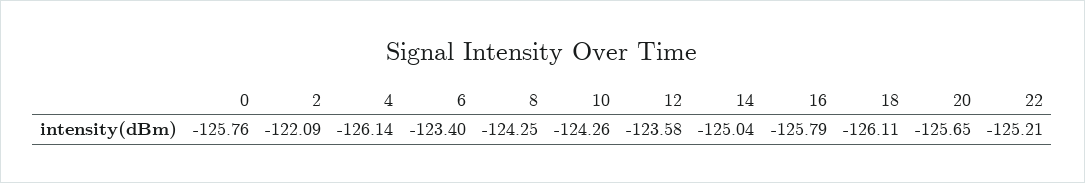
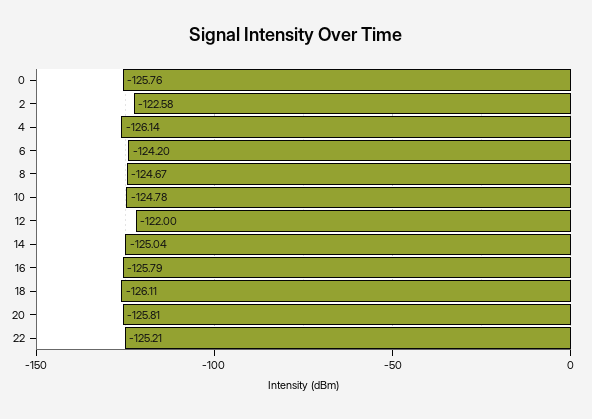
  {
    "0": -125.76,
-   "2": -122.09,
+   "2": -122.58,
    "4": -126.14,
-   "6": -123.4,
+   "6": -124.2,
-   "8": -124.25,
+   "8": -124.67,
-   "10": -124.26,
+   "10": -124.78,
-   "12": -123.58,
+   "12": -122,
    "14": -125.04,
    "16": -125.79,
    "18": -126.11,
-   "20": -125.65,
+   "20": -125.81,
    "22": -125.21
  }

